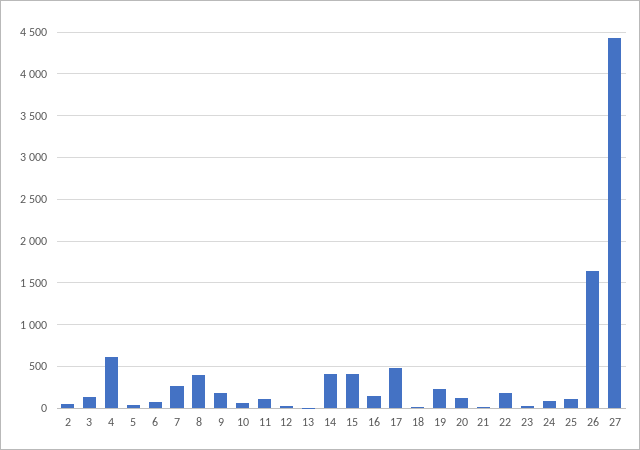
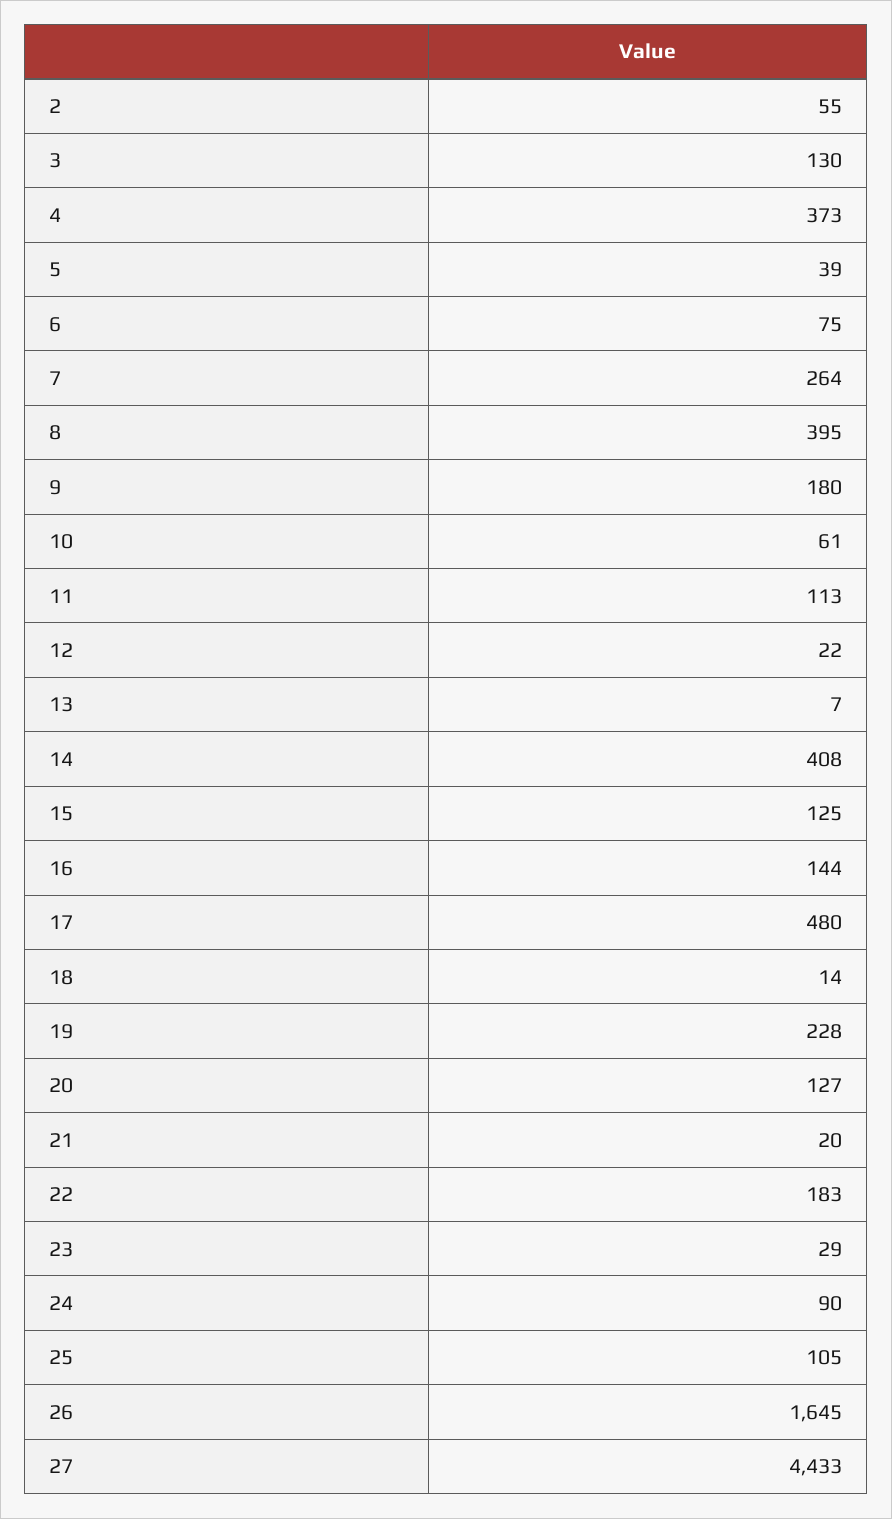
  {
    "2": 55,
    "3": 130,
-   "4": 600,
+   "4": 373,
    "5": 39,
    "6": 75,
    "7": 264,
    "8": 395,
    "9": 180,
    "10": 61,
    "11": 113,
    "12": 22,
    "13": 7,
    "14": 408,
-   "15": 400,
+   "15": 125,
    "16": 144,
    "17": 480,
    "18": 14,
    "19": 228,
    "20": 127,
    "21": 20,
    "22": 183,
    "23": 29,
    "24": 90,
    "25": 105,
    "26": 1645,
    "27": 4433
  }

